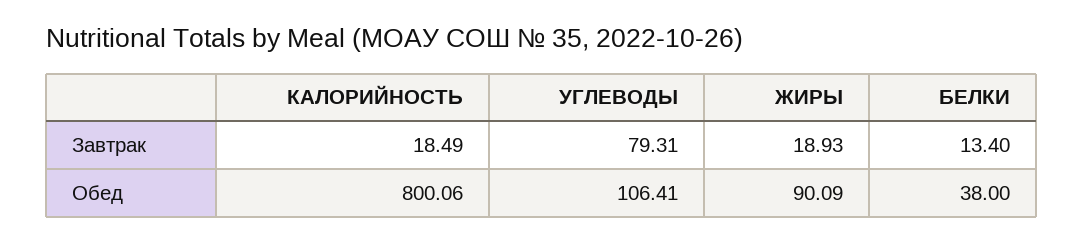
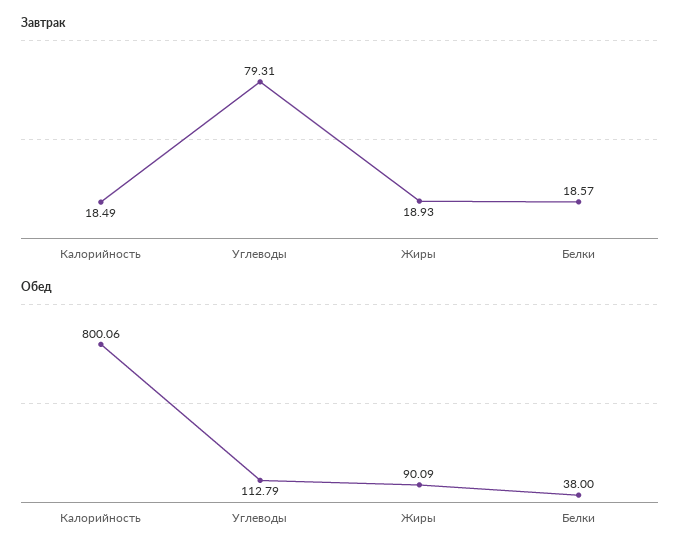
  {
    "Завтрак": {
      "КАЛОРИЙНОСТЬ": 18.49,
      "УГЛЕВОДЫ": 79.31,
      "ЖИРЫ": 18.93,
-     "БЕЛКИ": 13.4
+     "БЕЛКИ": 18.57
    },
    "Обед": {
      "КАЛОРИЙНОСТЬ": 800.06,
-     "УГЛЕВОДЫ": 106.41,
+     "УГЛЕВОДЫ": 112.79,
      "ЖИРЫ": 90.09,
      "БЕЛКИ": 38
    }
  }

